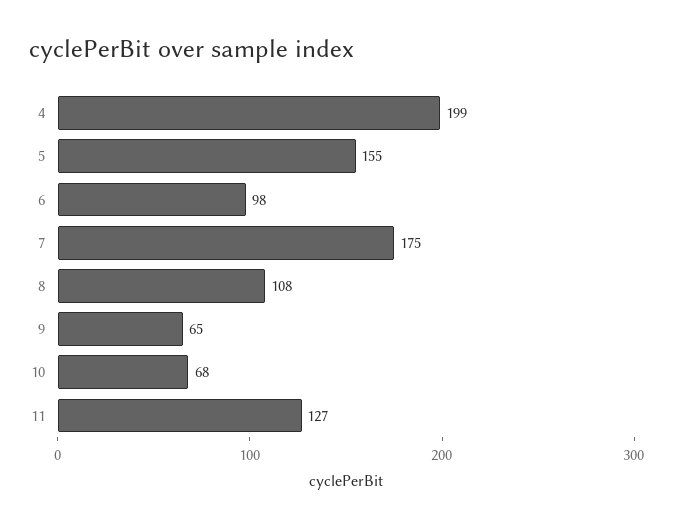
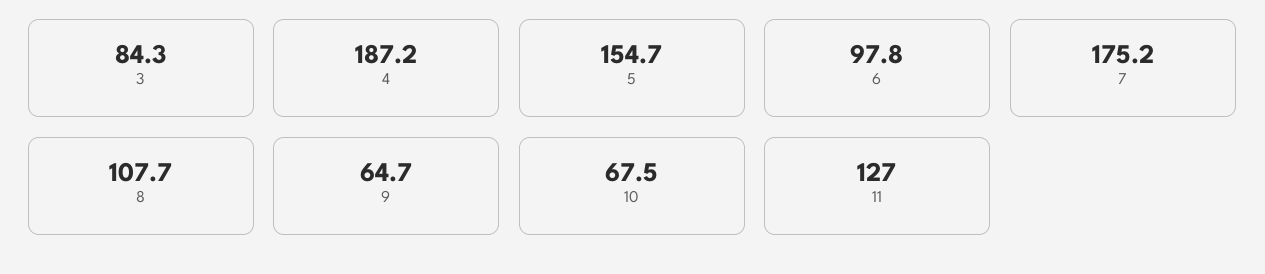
  {
-   "4": 199,
+   "4": 187.2,
    "5": 154.7,
    "6": 97.8,
    "7": 175.2,
    "8": 107.7,
    "9": 64.7,
    "10": 67.5,
-   "11": 127
+   "11": 127,
+   "3": 84.3
  }

